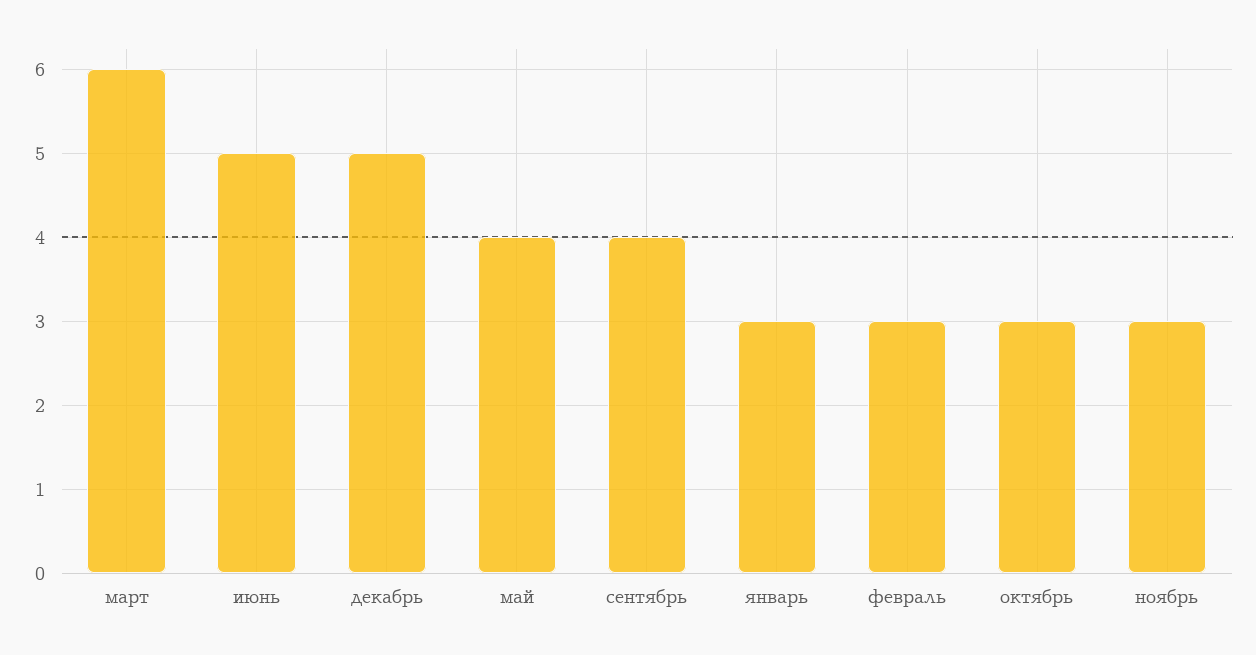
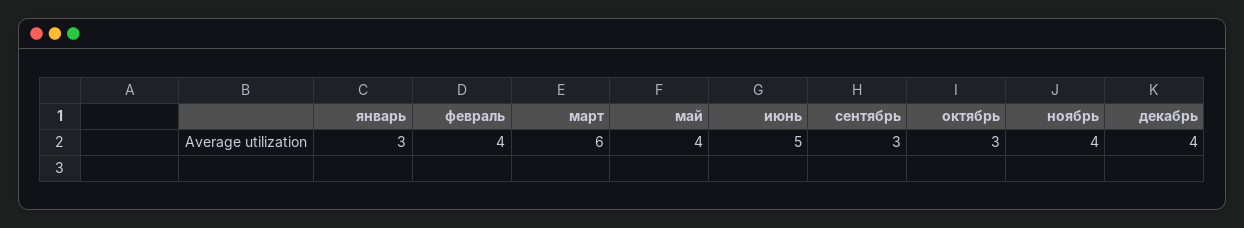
  {
    "март": 6,
    "июнь": 5,
-   "декабрь": 5,
+   "декабрь": 4,
    "май": 4,
-   "сентябрь": 4,
+   "сентябрь": 3,
    "январь": 3,
-   "февраль": 3,
+   "февраль": 4,
    "октябрь": 3,
-   "ноябрь": 3
+   "ноябрь": 4
  }

